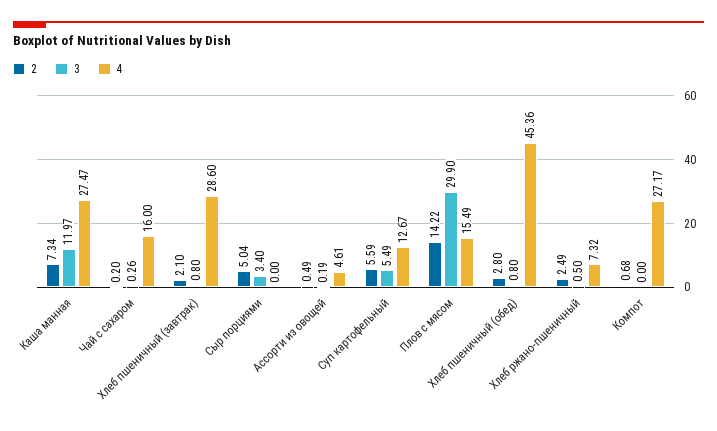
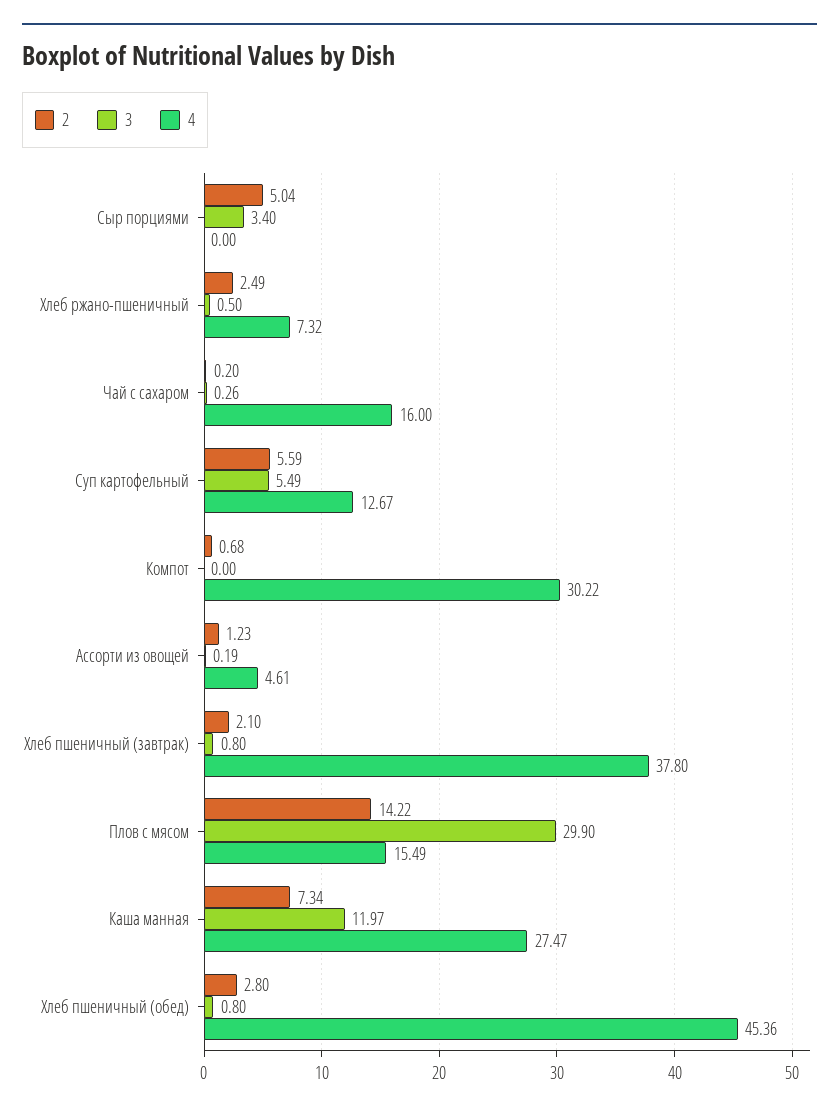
  {
    "2": {
      "Каша манная": 7.34,
      "Чай с сахаром": 0.2,
      "Хлеб пшеничный (завтрак)": 2.1,
      "Сыр порциями": 5.04,
-     "Ассорти из овощей": 0.49,
+     "Ассорти из овощей": 1.23,
      "Суп картофельный": 5.59,
      "Плов с мясом": 14.22,
      "Хлеб пшеничный (обед)": 2.8,
      "Хлеб ржано-пшеничный": 2.49,
      "Компот": 0.68
    },
    "3": {
      "Каша манная": 11.97,
      "Чай с сахаром": 0.26,
      "Хлеб пшеничный (завтрак)": 0.8,
      "Сыр порциями": 3.4,
      "Ассорти из овощей": 0.19,
      "Суп картофельный": 5.49,
      "Плов с мясом": 29.9,
      "Хлеб пшеничный (обед)": 0.8,
      "Хлеб ржано-пшеничный": 0.5,
      "Компот": 0
    },
    "4": {
      "Каша манная": 27.47,
      "Чай с сахаром": 16,
-     "Хлеб пшеничный (завтрак)": 28.6,
+     "Хлеб пшеничный (завтрак)": 37.8,
      "Сыр порциями": 0,
      "Ассорти из овощей": 4.61,
      "Суп картофельный": 12.67,
      "Плов с мясом": 15.49,
      "Хлеб пшеничный (обед)": 45.36,
      "Хлеб ржано-пшеничный": 7.32,
-     "Компот": 27.17
+     "Компот": 30.22
    }
  }

